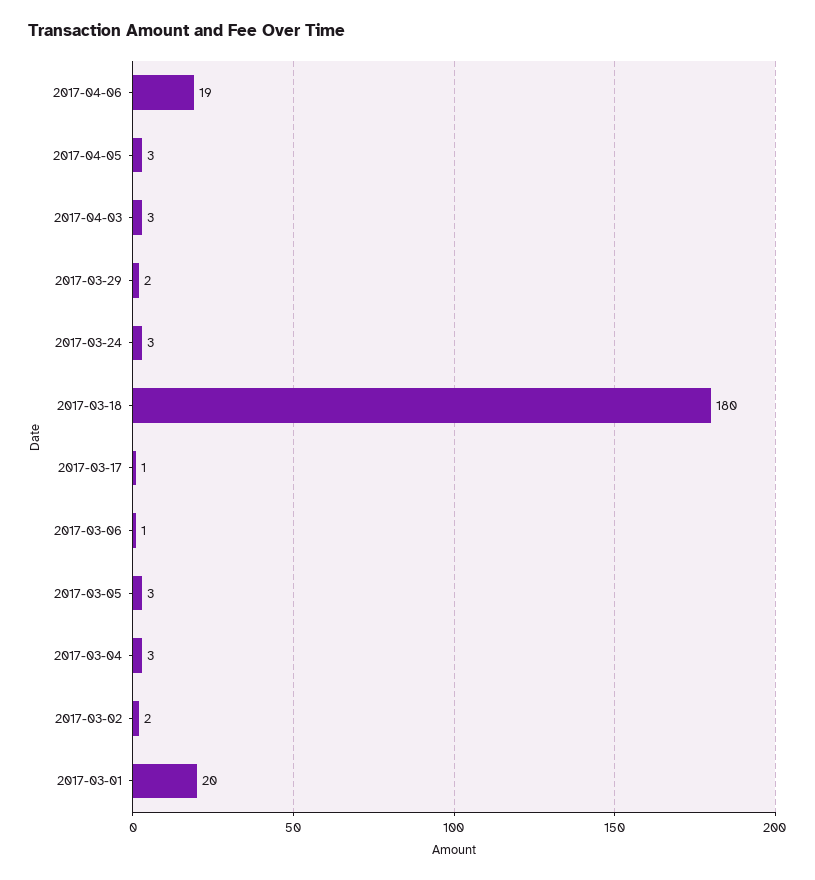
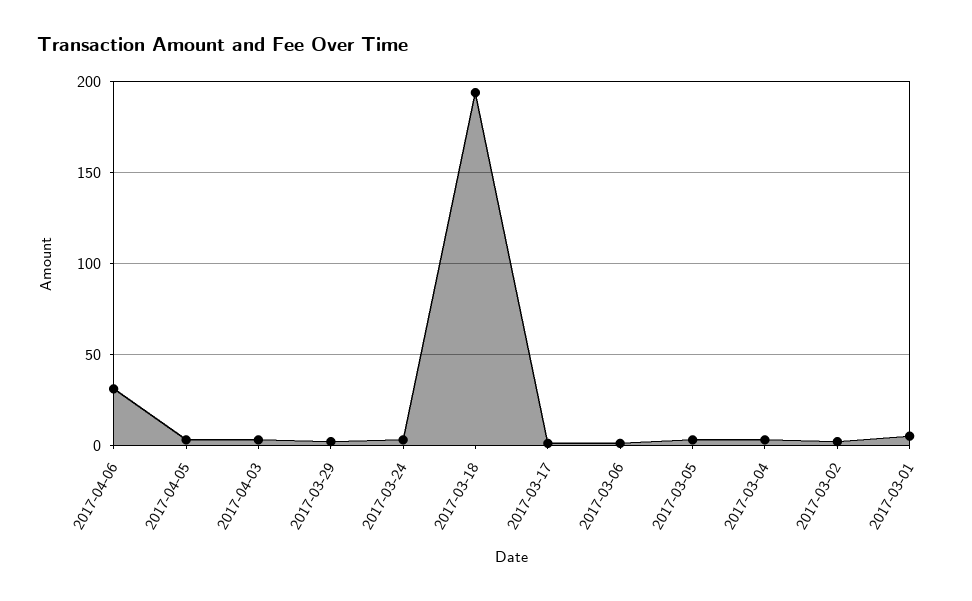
  {
-   "2017-04-06": 19,
+   "2017-04-06": 30,
    "2017-04-05": 3,
    "2017-04-03": 3,
    "2017-03-29": 2,
    "2017-03-24": 3,
-   "2017-03-18": 180,
+   "2017-03-18": 195,
    "2017-03-17": 1,
    "2017-03-06": 1,
    "2017-03-05": 3,
    "2017-03-04": 3,
    "2017-03-02": 2,
-   "2017-03-01": 20
+   "2017-03-01": 5
  }

